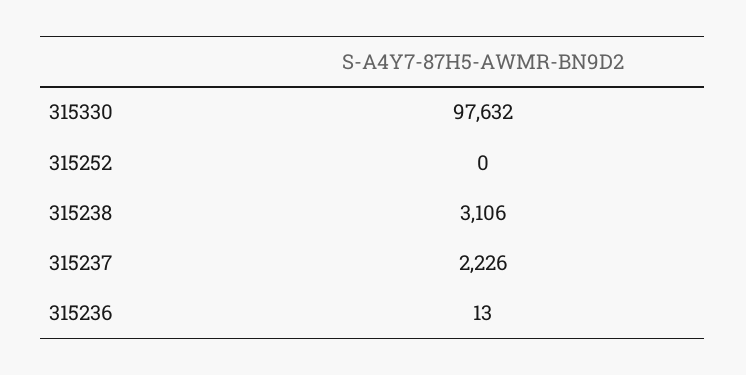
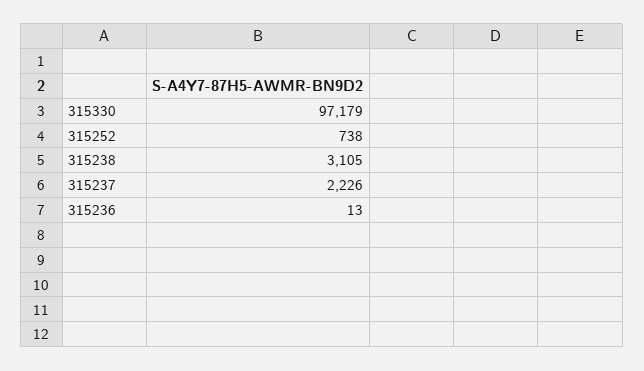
  {
-   "315330": 97632,
+   "315330": 97179,
-   "315252": 0,
+   "315252": 738,
-   "315238": 3106,
+   "315238": 3105,
    "315237": 2226,
    "315236": 13
  }

